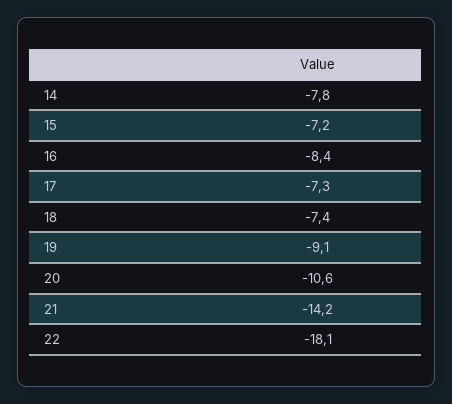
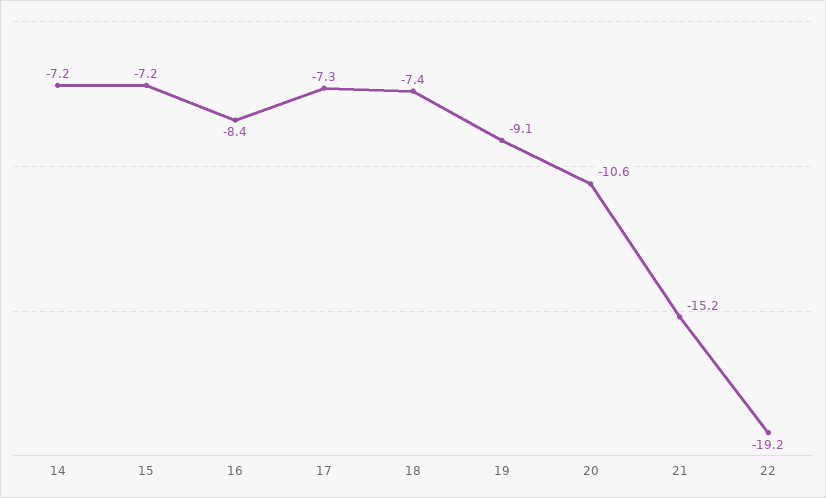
  {
-   "14": -7.8,
+   "14": -7.2,
    "15": -7.2,
    "16": -8.4,
    "17": -7.3,
    "18": -7.4,
    "19": -9.1,
    "20": -10.6,
-   "21": -14.2,
+   "21": -15.2,
-   "22": -18.1
+   "22": -19.2
  }

